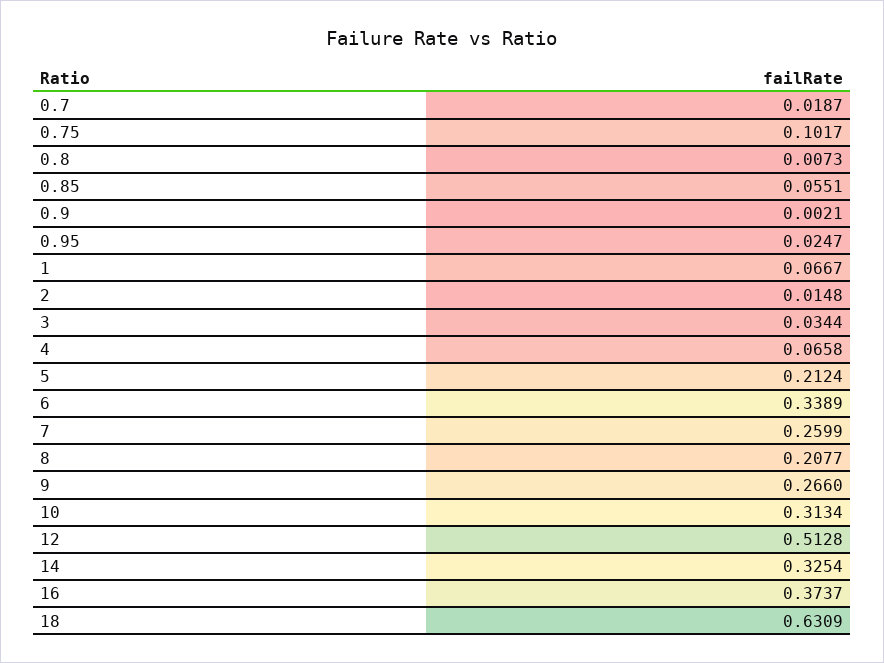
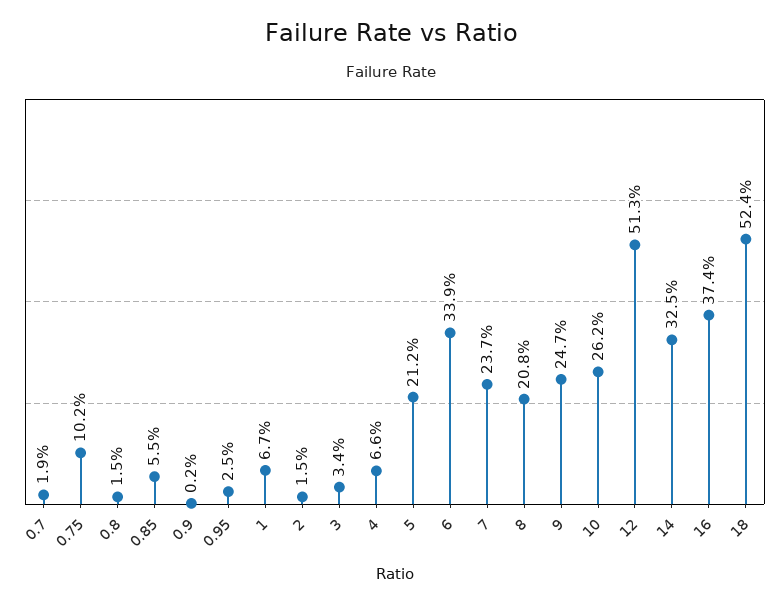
  {
    "0.7": 0.0187,
    "0.75": 0.1017,
-   "0.8": 0.0073,
+   "0.8": 0.015,
    "0.85": 0.0551,
    "0.9": 0.0021,
    "0.95": 0.0247,
    "1": 0.0667,
    "2": 0.0148,
    "3": 0.0344,
    "4": 0.0658,
    "5": 0.2124,
    "6": 0.3389,
-   "7": 0.2599,
+   "7": 0.237,
    "8": 0.2077,
-   "9": 0.266,
+   "9": 0.247,
-   "10": 0.3134,
+   "10": 0.262,
    "12": 0.5128,
    "14": 0.3254,
    "16": 0.3737,
-   "18": 0.6309
+   "18": 0.524
  }

